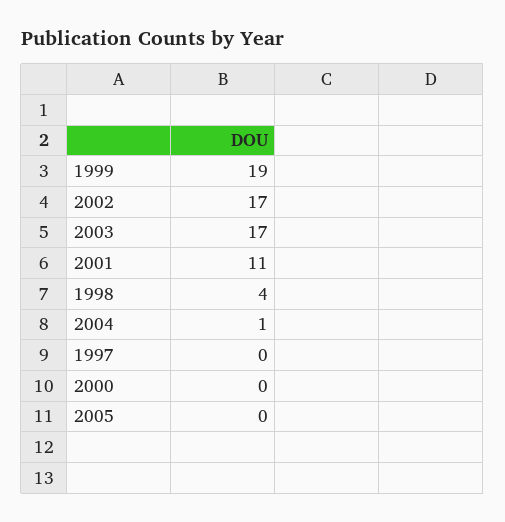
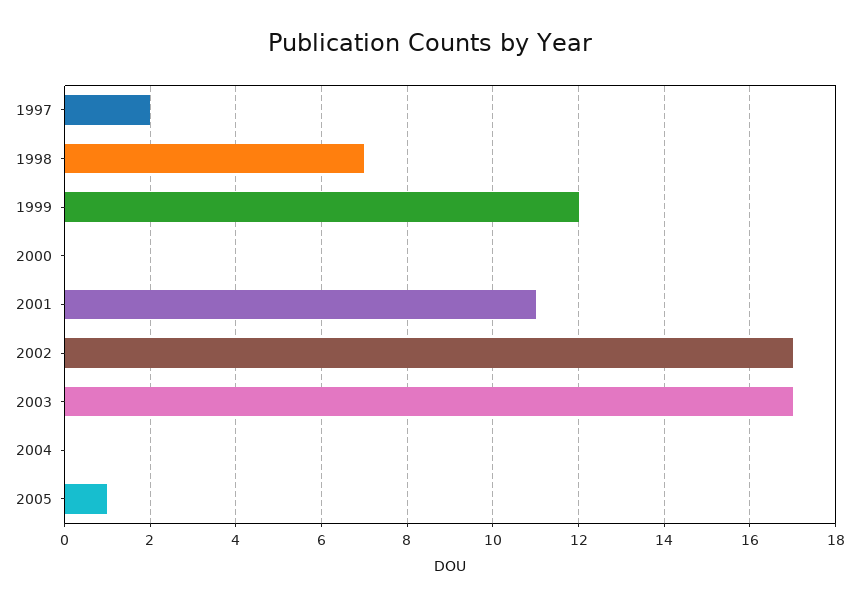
  {
-   "1999": 19,
+   "1999": 12,
    "2002": 17,
    "2003": 17,
    "2001": 11,
-   "1998": 4,
+   "1998": 7,
-   "2004": 1,
+   "2004": 0,
-   "1997": 0,
+   "1997": 2,
    "2000": 0,
-   "2005": 0
+   "2005": 1
  }

